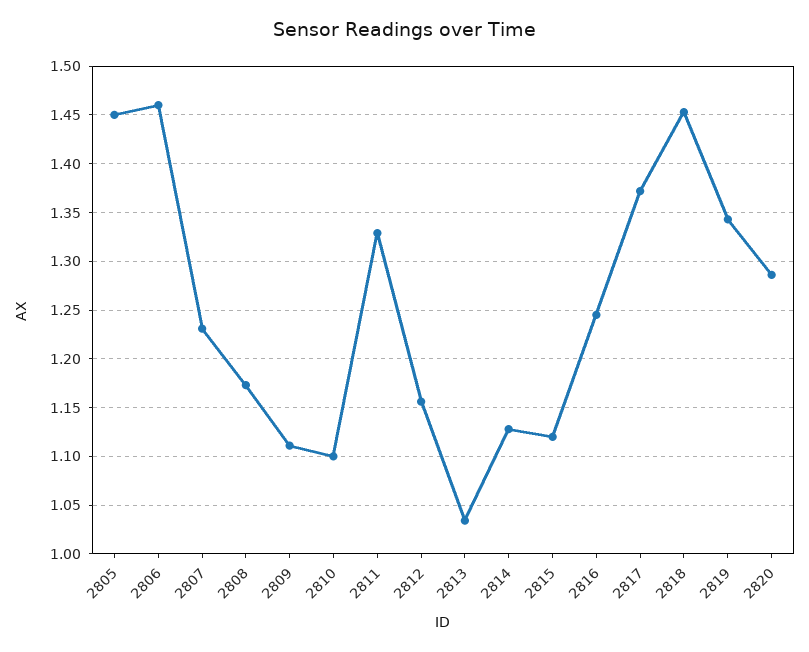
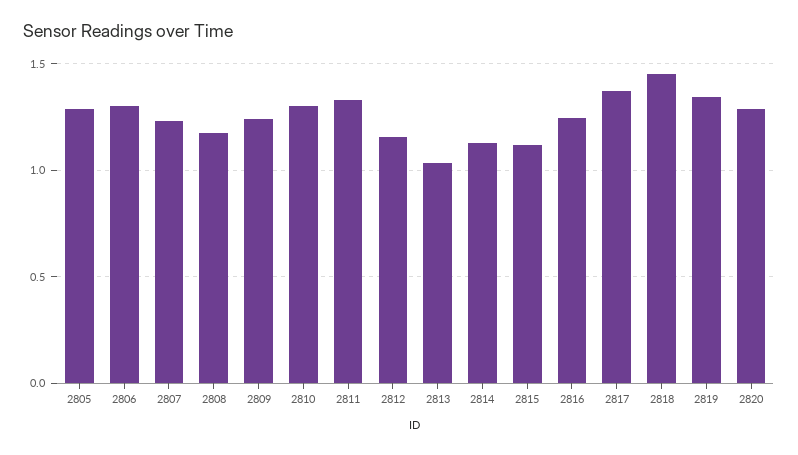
  {
-   "2805": 1.45,
+   "2805": 1.3,
-   "2806": 1.46,
+   "2806": 1.3,
    "2807": 1.23,
    "2808": 1.17,
-   "2809": 1.11,
+   "2809": 1.25,
-   "2810": 1.1,
+   "2810": 1.3,
    "2811": 1.33,
    "2812": 1.16,
    "2813": 1.03,
    "2814": 1.13,
    "2815": 1.12,
    "2816": 1.25,
    "2817": 1.37,
    "2818": 1.45,
    "2819": 1.34,
    "2820": 1.29
  }

